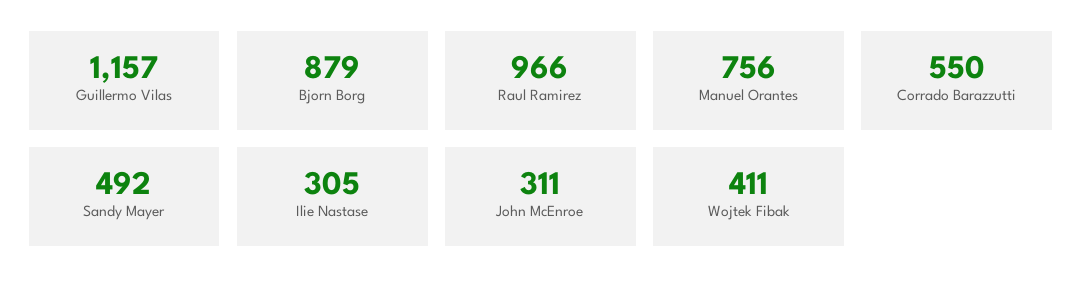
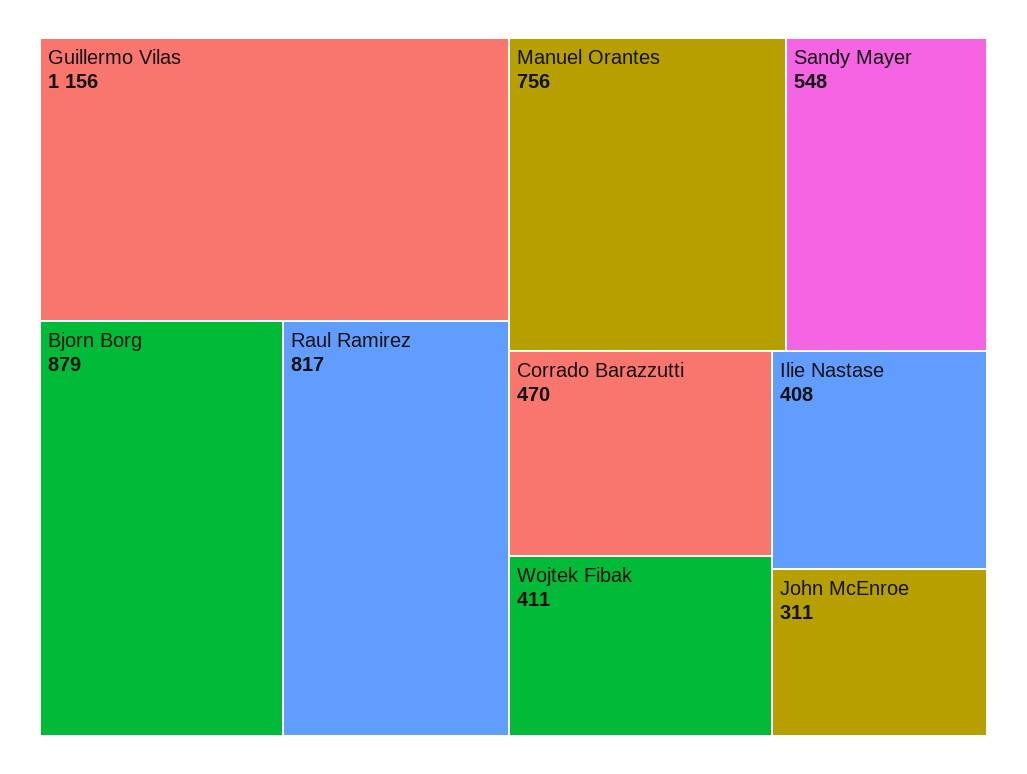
  {
-   "Guillermo Vilas": 1157,
+   "Guillermo Vilas": 1156,
    "Bjorn Borg": 879,
-   "Raul Ramirez": 966,
+   "Raul Ramirez": 817,
    "Manuel Orantes": 756,
-   "Corrado Barazzutti": 550,
+   "Corrado Barazzutti": 470,
-   "Sandy Mayer": 492,
+   "Sandy Mayer": 548,
-   "Ilie Nastase": 305,
+   "Ilie Nastase": 408,
    "John McEnroe": 311,
    "Wojtek Fibak": 411
  }

